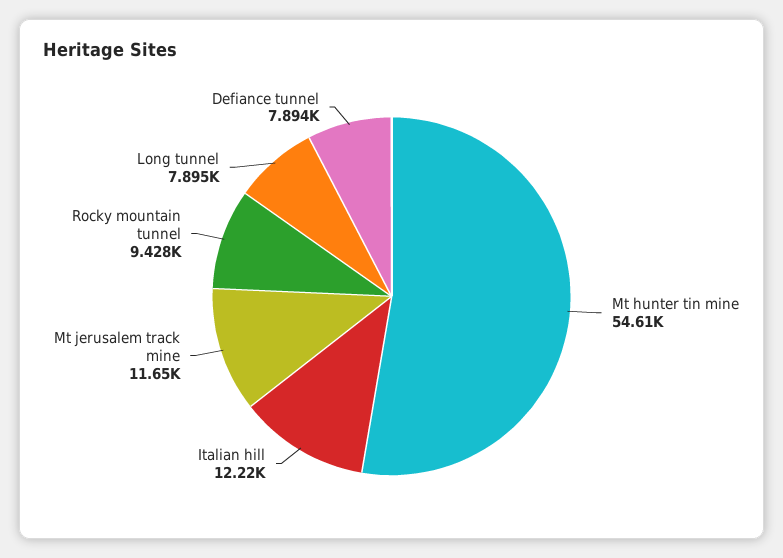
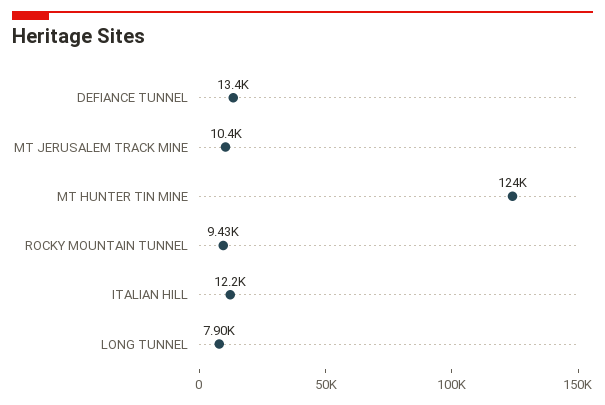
  {
-   "Mt hunter tin mine": 54610,
+   "Mt hunter tin mine": 124000,
    "Italian hill": 12220,
-   "Mt jerusalem track mine": 11650,
+   "Mt jerusalem track mine": 10400,
    "Rocky mountain tunnel": 9428,
    "Long tunnel": 7895,
-   "Defiance tunnel": 7894
+   "Defiance tunnel": 13400
  }

